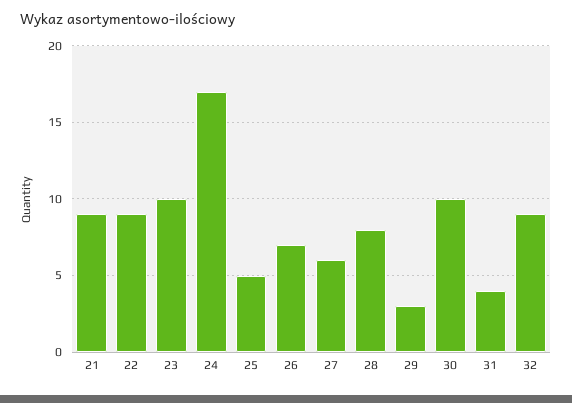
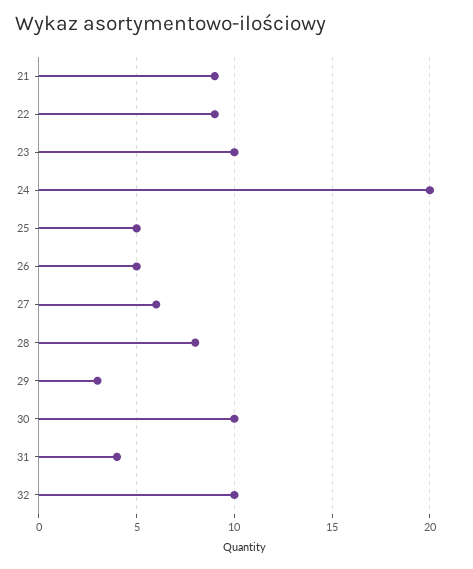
  {
    "21": 9,
    "22": 9,
    "23": 10,
-   "24": 17,
+   "24": 20,
    "25": 5,
-   "26": 7,
+   "26": 5,
    "27": 6,
    "28": 8,
    "29": 3,
    "30": 10,
    "31": 4,
-   "32": 9
+   "32": 10
  }

